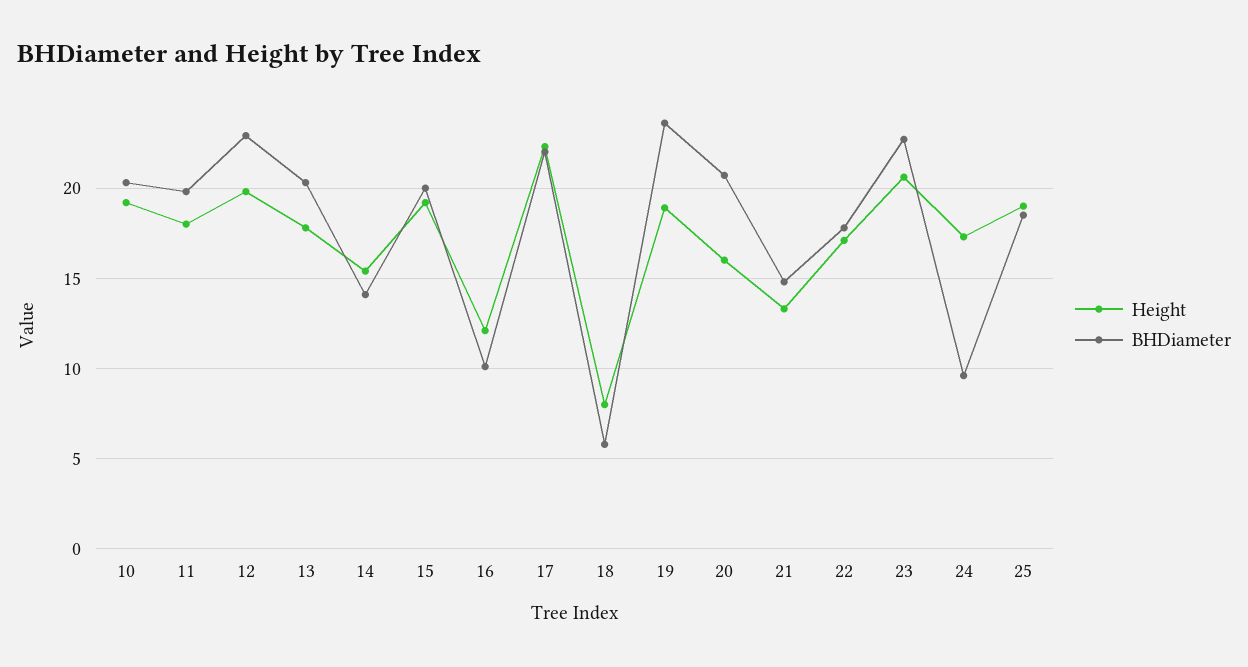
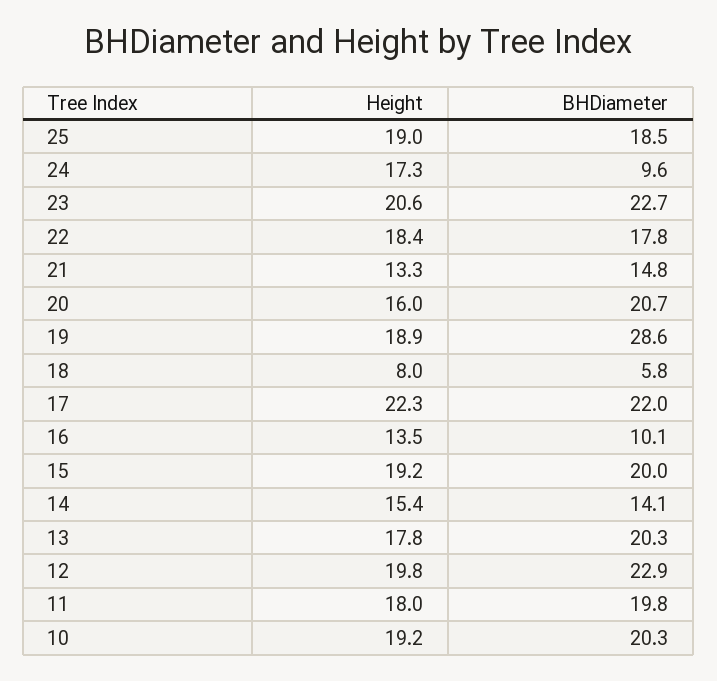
  {
    "Height": {
      "10": 19.2,
      "11": 18,
      "12": 19.8,
      "13": 17.8,
      "14": 15.4,
      "15": 19.2,
-     "16": 12,
+     "16": 13.5,
      "17": 22.3,
      "18": 8,
      "19": 18.9,
      "20": 16,
      "21": 13.3,
-     "22": 17,
+     "22": 18.4,
      "23": 20.6,
      "24": 17.3,
      "25": 19
    },
    "BHDiameter": {
      "10": 20.3,
      "11": 19.8,
      "12": 22.9,
      "13": 20.3,
      "14": 14.1,
      "15": 20,
      "16": 10.1,
      "17": 22,
      "18": 5.8,
-     "19": 23.5,
+     "19": 28.6,
      "20": 20.7,
      "21": 14.8,
      "22": 17.8,
      "23": 22.7,
      "24": 9.6,
      "25": 18.5
    }
  }

